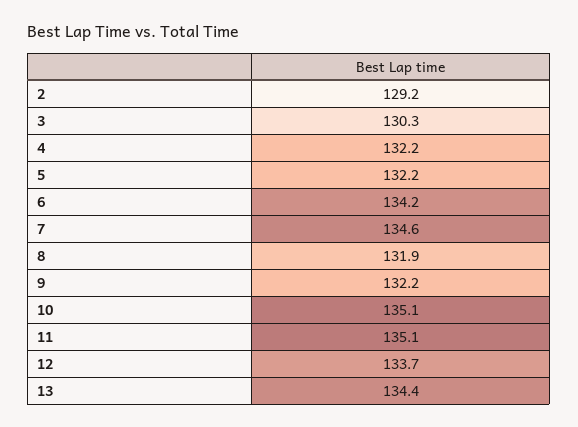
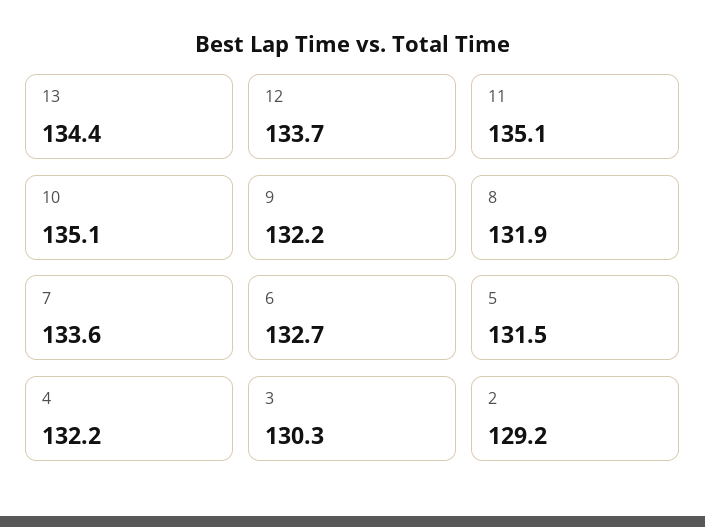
  {
    "2": 129.2,
    "3": 130.3,
    "4": 132.2,
-   "5": 132.2,
+   "5": 131.5,
-   "6": 134.2,
+   "6": 132.7,
-   "7": 134.6,
+   "7": 133.6,
    "8": 131.9,
    "9": 132.2,
    "10": 135.1,
    "11": 135.1,
    "12": 133.7,
    "13": 134.4
  }

